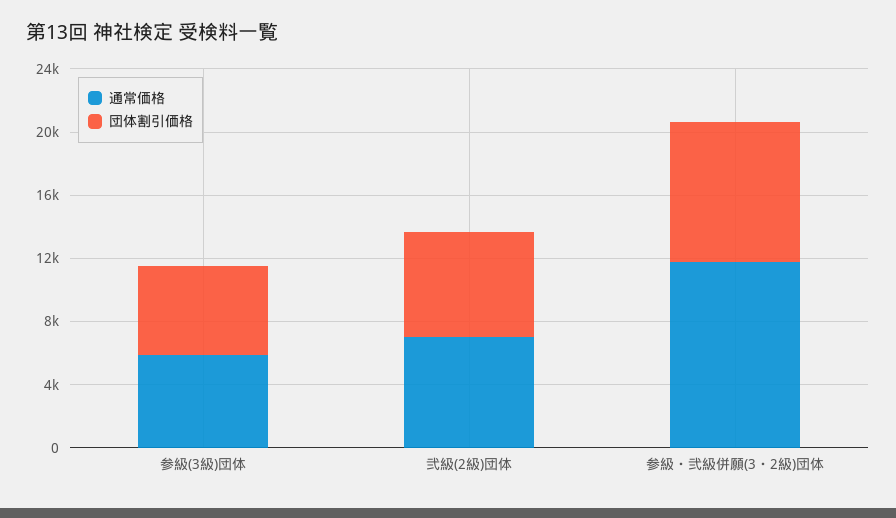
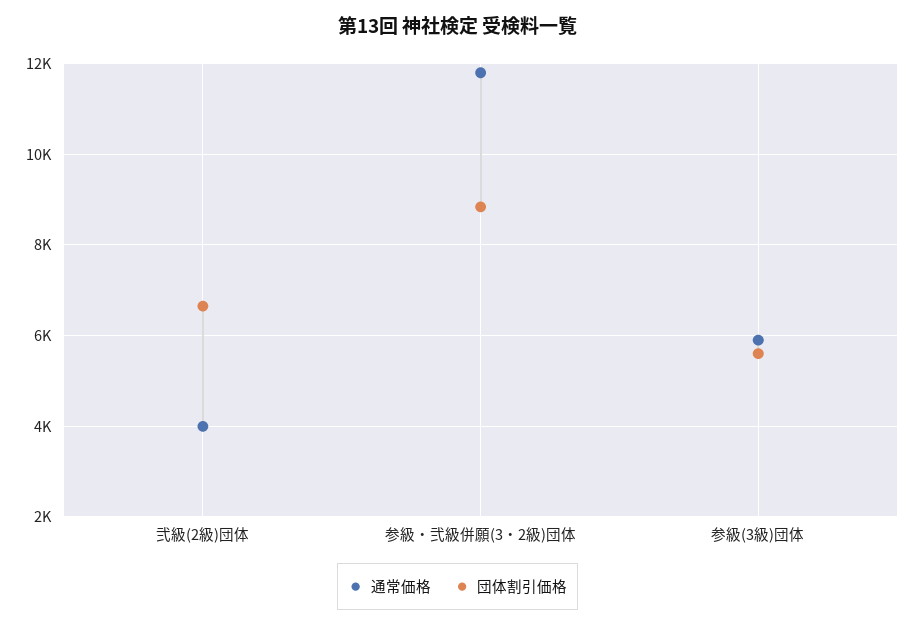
  {
    "通常価格": {
      "参級(3級)団体": 6000,
-     "弐級(2級)団体": 7000,
+     "弐級(2級)団体": 4000,
      "参級・弐級併願(3・2級)団体": 11800
    },
    "団体割引価格": {
      "参級(3級)団体": 5600,
      "弐級(2級)団体": 6600,
      "参級・弐級併願(3・2級)団体": 8800
    }
  }

